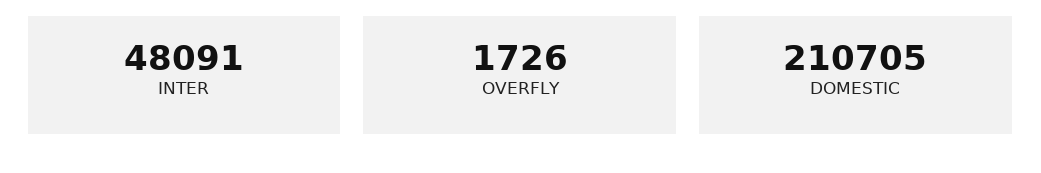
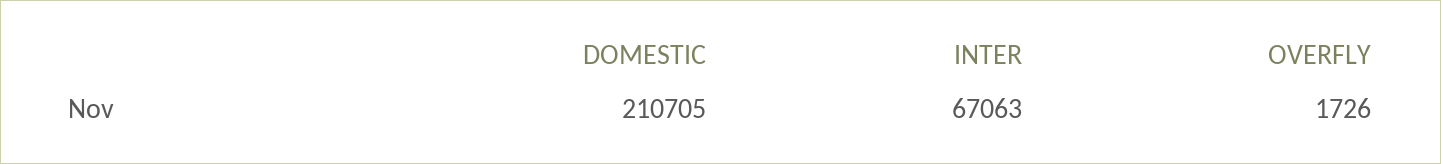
  {
-   "INTER": 48091,
+   "INTER": 67063,
    "OVERFLY": 1726,
    "DOMESTIC": 210705
  }

